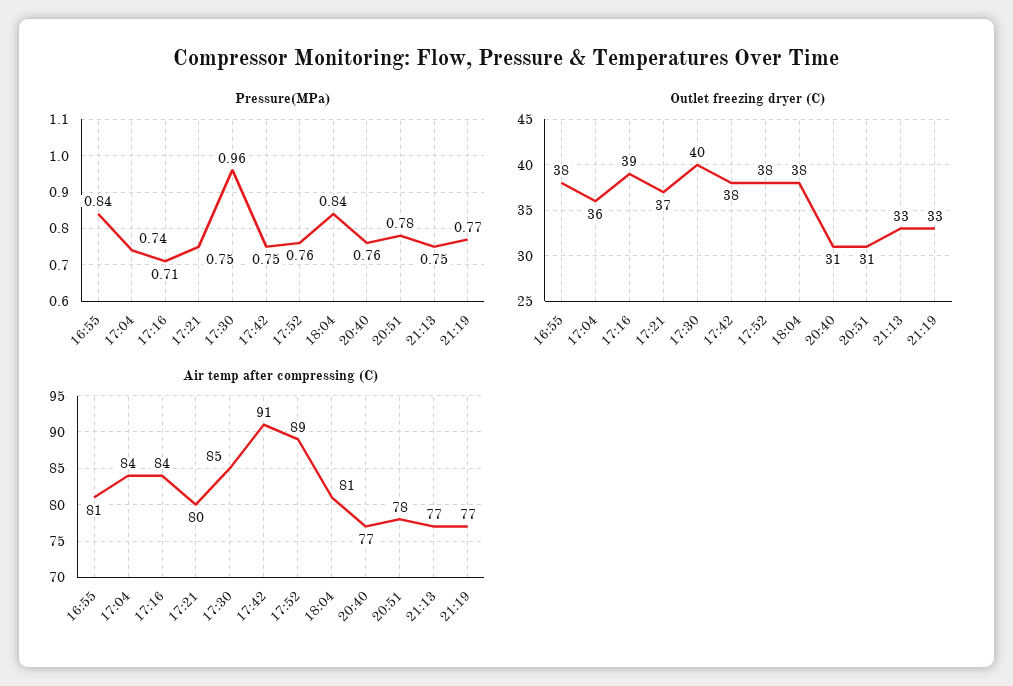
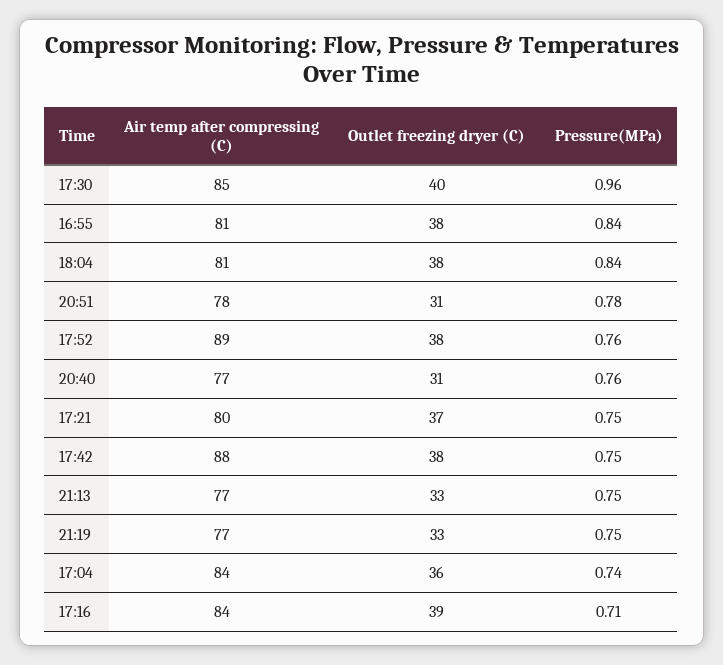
  {
    "Pressure(MPa)": {
      "16:55": 0.84,
      "17:04": 0.74,
      "17:16": 0.71,
      "17:21": 0.75,
      "17:30": 0.96,
      "17:42": 0.75,
      "17:52": 0.76,
      "18:04": 0.84,
      "20:40": 0.76,
      "20:51": 0.78,
      "21:13": 0.75,
-     "21:19": 0.77
+     "21:19": 0.75
    },
    "Outlet freezing dryer (C)": {
      "16:55": 38,
      "17:04": 36,
      "17:16": 39,
      "17:21": 37,
      "17:30": 40,
      "17:42": 38,
      "17:52": 38,
      "18:04": 38,
      "20:40": 31,
      "20:51": 31,
      "21:13": 33,
      "21:19": 33
    },
    "Air temp after compressing (C)": {
      "16:55": 81,
      "17:04": 84,
      "17:16": 84,
      "17:21": 80,
      "17:30": 85,
-     "17:42": 91,
+     "17:42": 88,
      "17:52": 89,
      "18:04": 81,
      "20:40": 77,
      "20:51": 78,
      "21:13": 77,
      "21:19": 77
    }
  }

